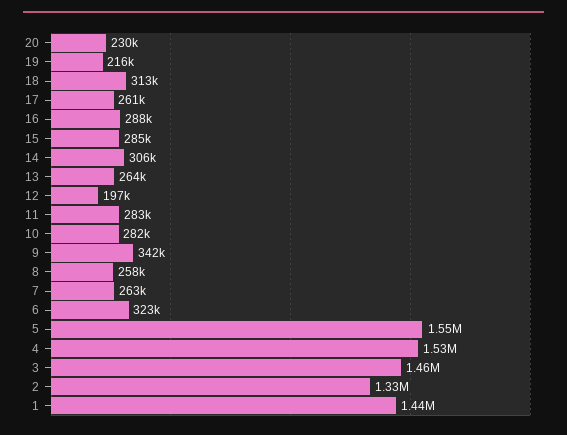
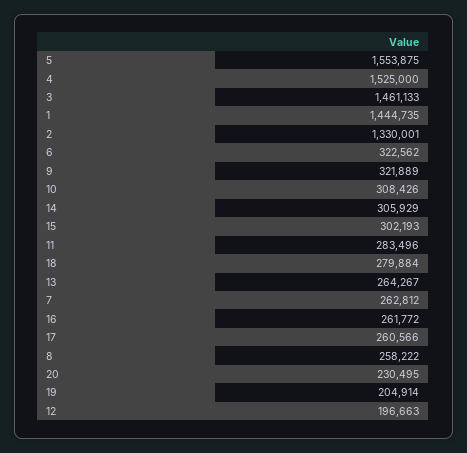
  {
    "20": 230495,
-   "19": 216000,
+   "19": 204914,
-   "18": 313000,
+   "18": 279884,
    "17": 260566,
-   "16": 288000,
+   "16": 261772,
-   "15": 285000,
+   "15": 302193,
    "14": 305929,
    "13": 264267,
    "12": 196663,
    "11": 283496,
-   "10": 282000,
+   "10": 308426,
-   "9": 342000,
+   "9": 321889,
    "8": 258222,
    "7": 262812,
    "6": 322562,
    "5": 1553875,
    "4": 1525000,
    "3": 1461133,
    "2": 1330001,
    "1": 1444735
  }

